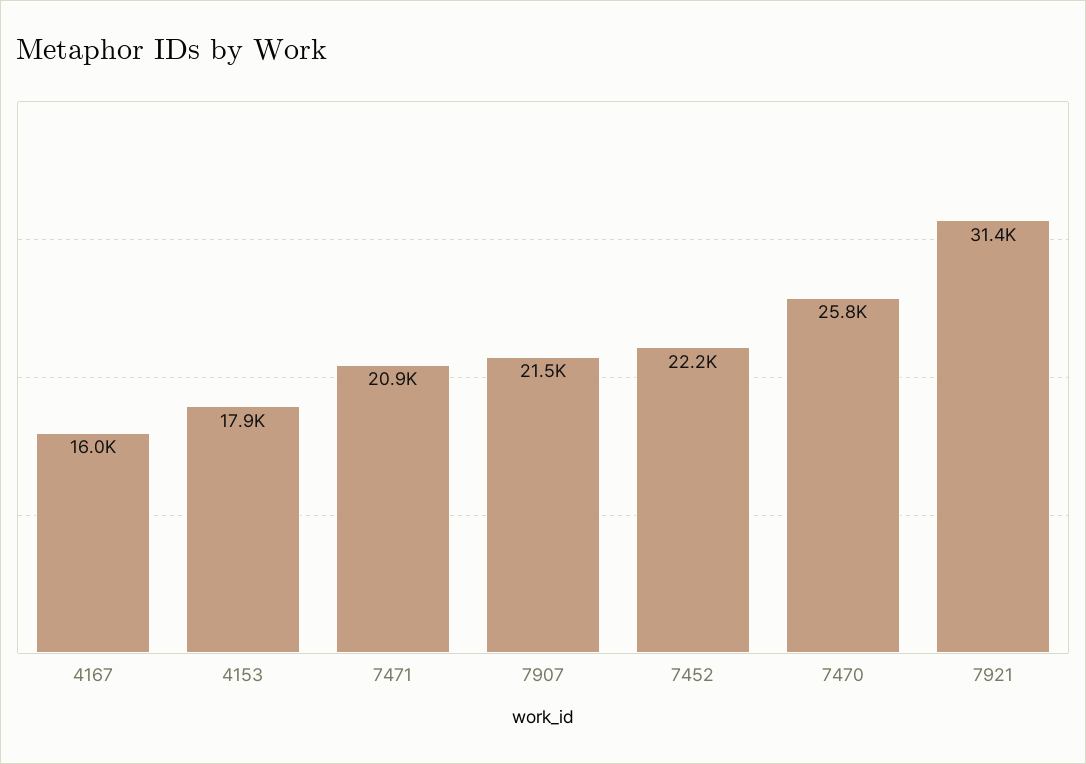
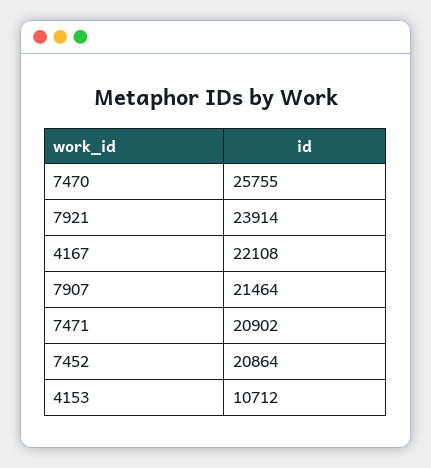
  {
-   "4167": 16000,
+   "4167": 22108,
-   "4153": 17900,
+   "4153": 10712,
    "7471": 20902,
    "7907": 21464,
-   "7452": 22200,
+   "7452": 20864,
    "7470": 25755,
-   "7921": 31400
+   "7921": 23914
  }

